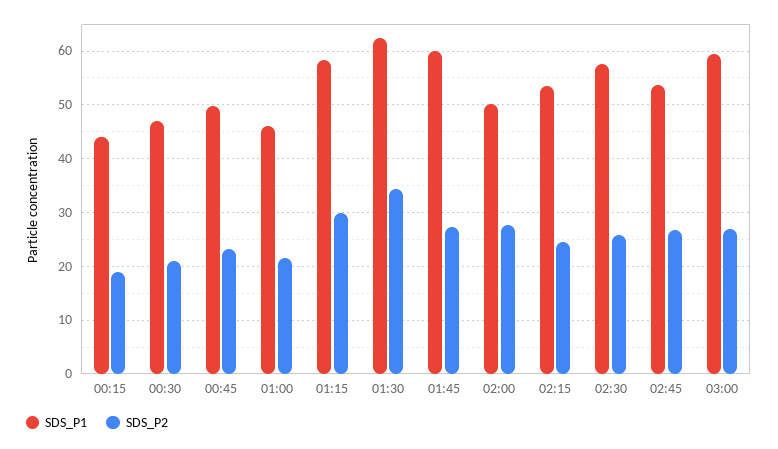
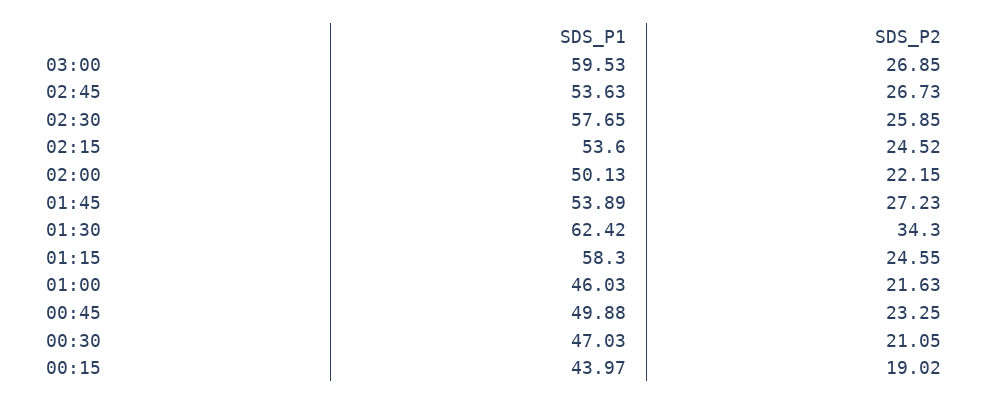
  {
    "SDS_P1": {
      "00:15": 43.97,
      "00:30": 47.03,
      "00:45": 49.88,
      "01:00": 46.03,
      "01:15": 58.3,
      "01:30": 62.42,
-     "01:45": 60,
+     "01:45": 53.89,
      "02:00": 50.13,
      "02:15": 53.6,
      "02:30": 57.65,
      "02:45": 53.63,
      "03:00": 59.53
    },
    "SDS_P2": {
      "00:15": 19.02,
      "00:30": 21.05,
      "00:45": 23.25,
      "01:00": 21.63,
-     "01:15": 30,
+     "01:15": 24.55,
      "01:30": 34.3,
      "01:45": 27.23,
-     "02:00": 28,
+     "02:00": 22.15,
      "02:15": 24.52,
      "02:30": 25.85,
      "02:45": 26.73,
      "03:00": 26.85
    }
  }

